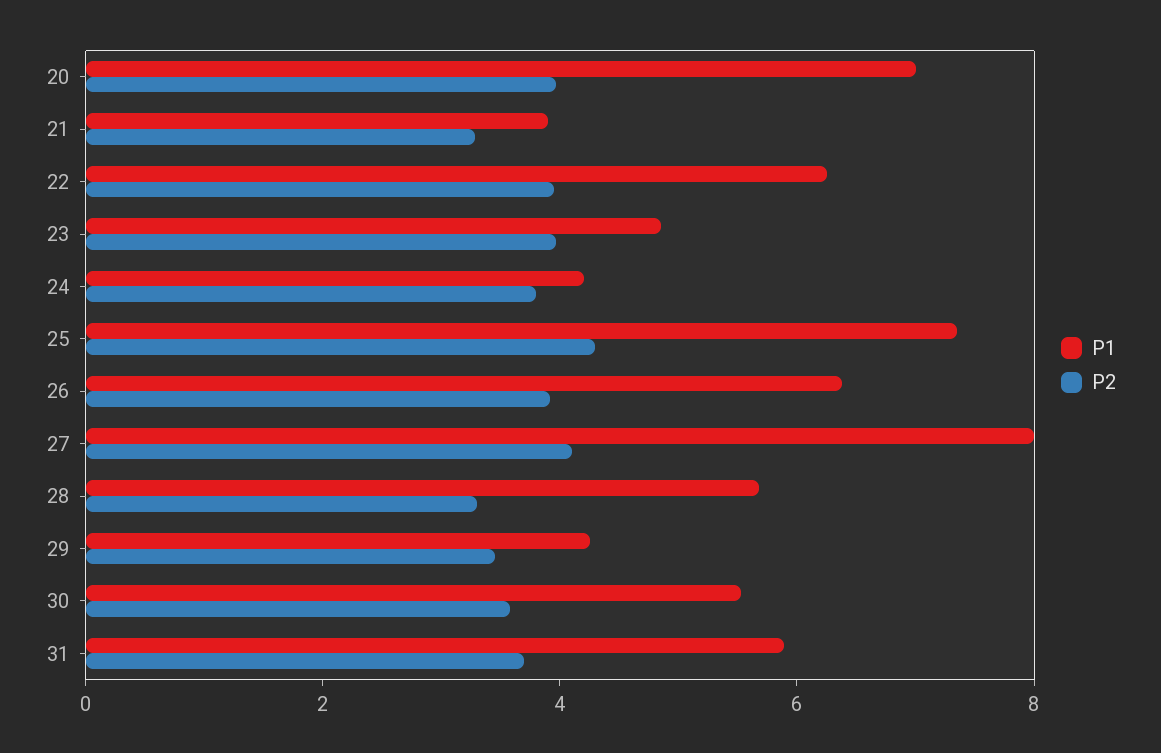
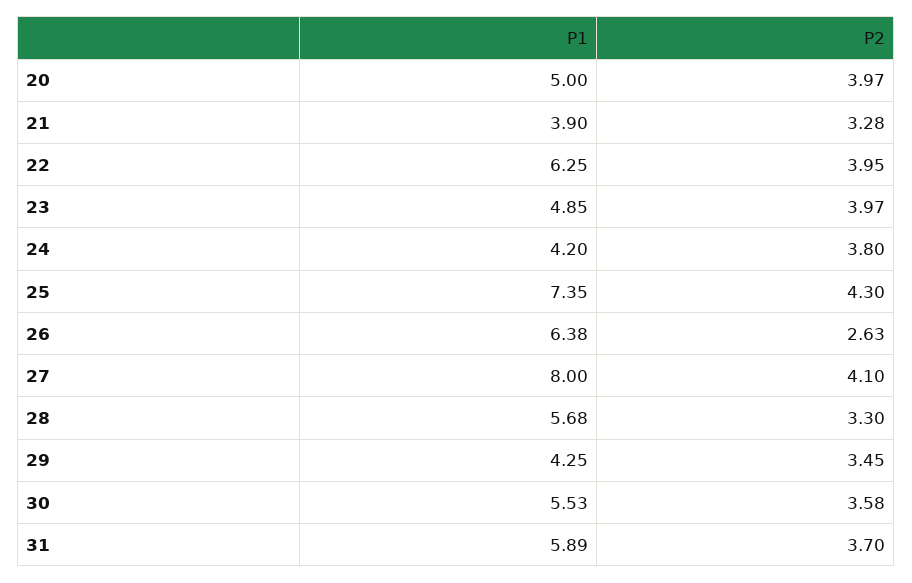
  {
    "P1": {
-     "20": 7,
+     "20": 5,
      "21": 3.9,
      "22": 6.25,
      "23": 4.85,
      "24": 4.2,
      "25": 7.35,
      "26": 6.38,
      "27": 8,
      "28": 5.68,
      "29": 4.25,
      "30": 5.53,
      "31": 5.89
    },
    "P2": {
      "20": 3.97,
      "21": 3.28,
      "22": 3.95,
      "23": 3.97,
      "24": 3.8,
      "25": 4.3,
-     "26": 4,
+     "26": 2.63,
      "27": 4.1,
      "28": 3.3,
      "29": 3.45,
      "30": 3.58,
      "31": 3.7
    }
  }

